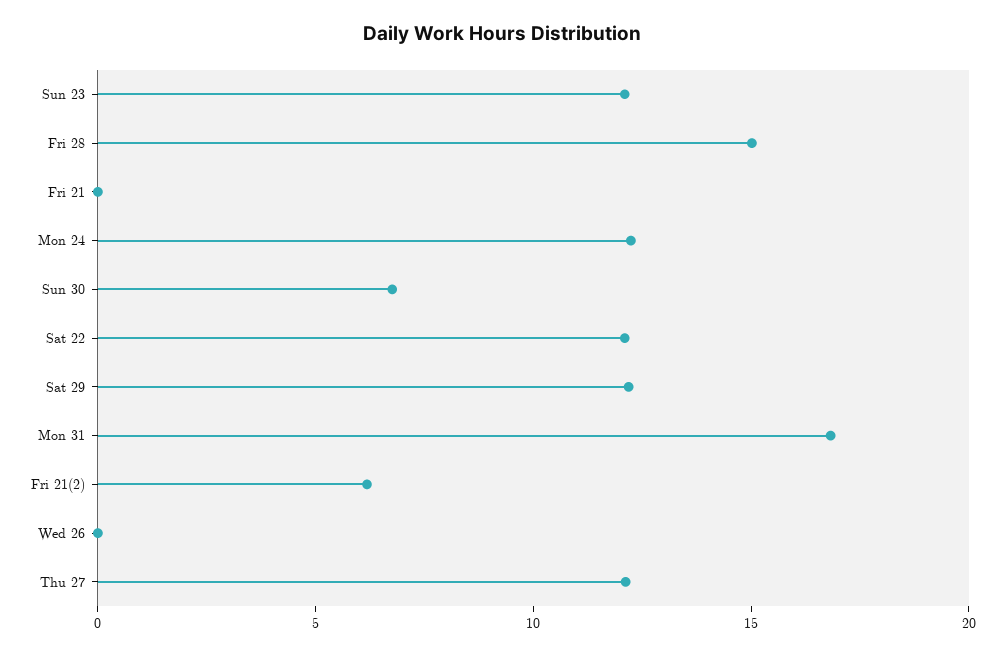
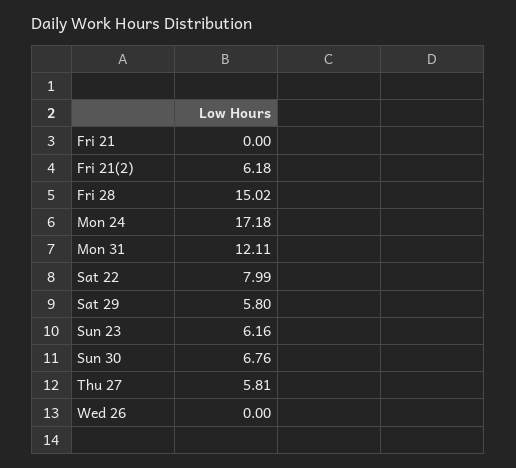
  {
-   "Sun 23": 12,
+   "Sun 23": 6.16,
    "Fri 28": 15.02,
    "Fri 21": 0,
-   "Mon 24": 12,
+   "Mon 24": 17.18,
    "Sun 30": 6.76,
-   "Sat 22": 12,
+   "Sat 22": 7.99,
-   "Sat 29": 12,
+   "Sat 29": 5.8,
-   "Mon 31": 17,
+   "Mon 31": 12.11,
    "Fri 21(2)": 6.18,
    "Wed 26": 0,
-   "Thu 27": 12
+   "Thu 27": 5.81
  }

